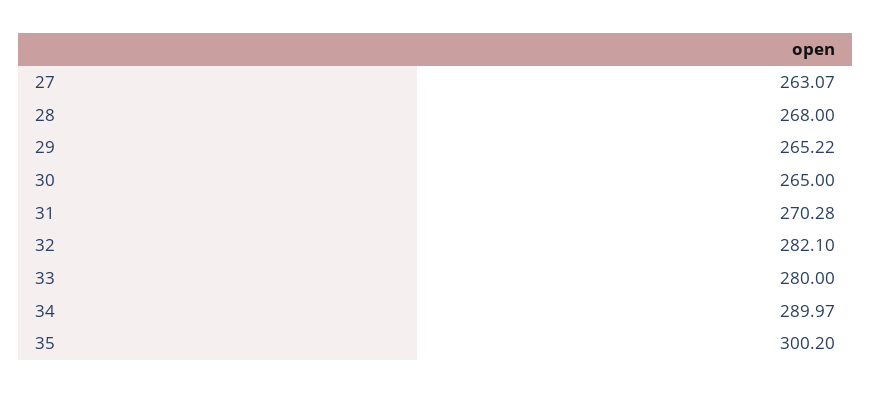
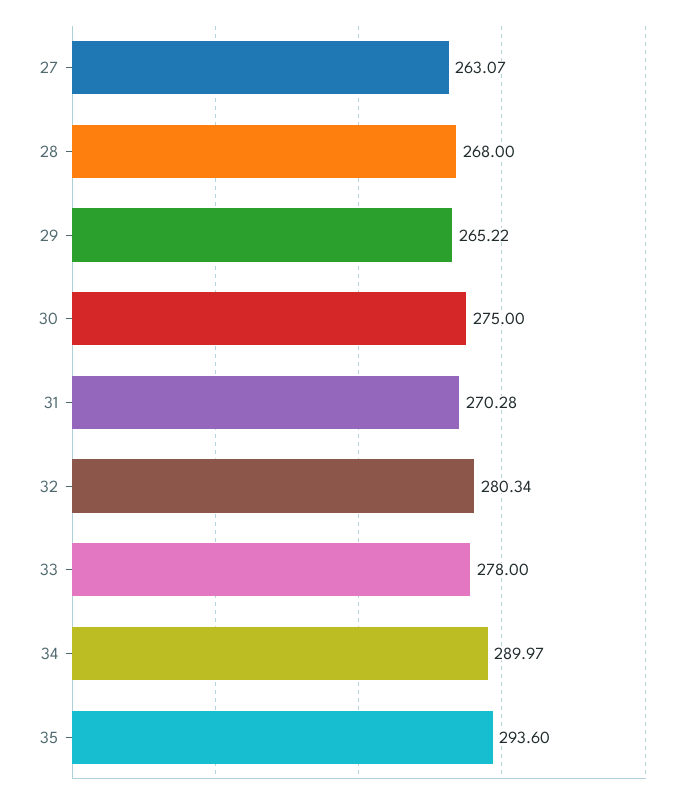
  {
    "27": 263.07,
    "28": 268,
    "29": 265.22,
-   "30": 265,
+   "30": 275,
    "31": 270.28,
-   "32": 282.1,
+   "32": 280.34,
-   "33": 280,
+   "33": 278,
    "34": 289.97,
-   "35": 300.2
+   "35": 293.6
  }

